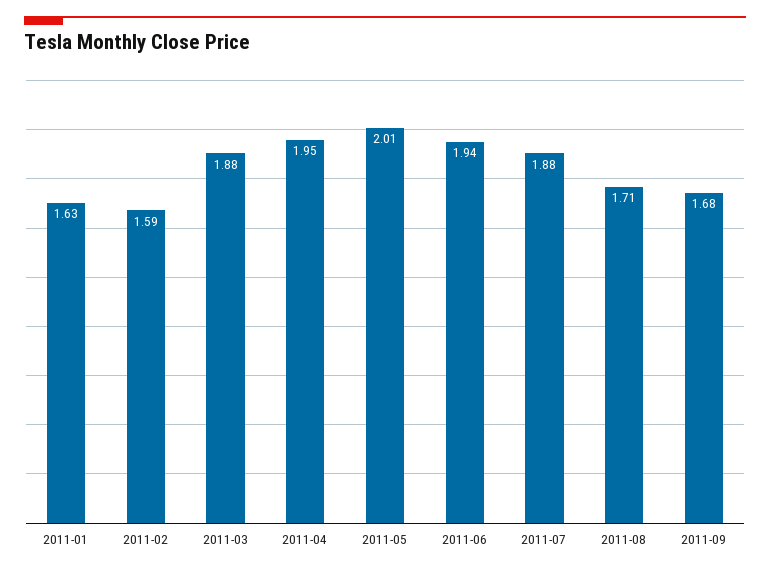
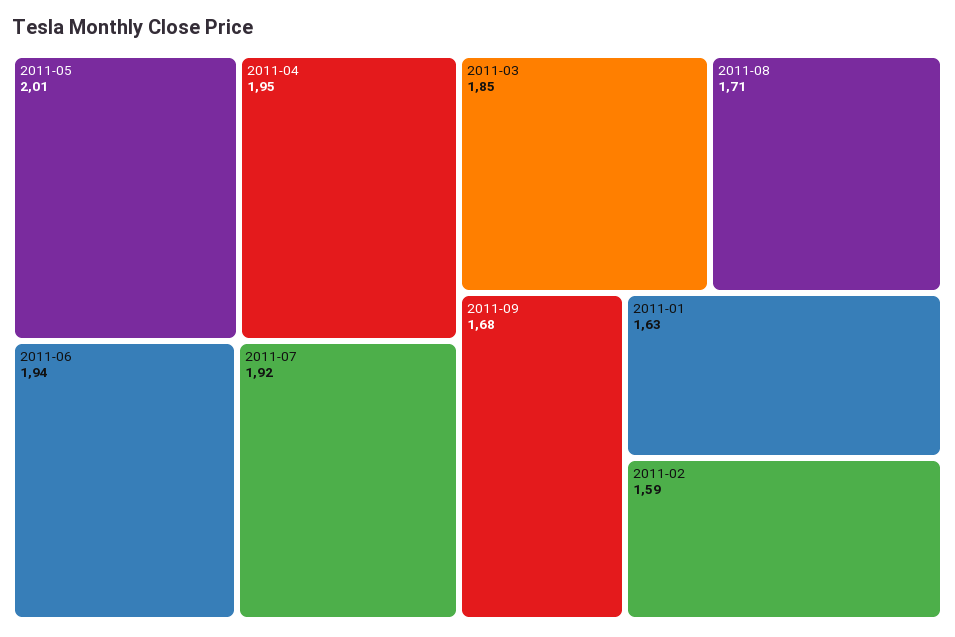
  {
    "2011-01": 1.63,
    "2011-02": 1.59,
-   "2011-03": 1.88,
+   "2011-03": 1.85,
    "2011-04": 1.95,
    "2011-05": 2.01,
    "2011-06": 1.94,
-   "2011-07": 1.88,
+   "2011-07": 1.92,
    "2011-08": 1.71,
    "2011-09": 1.68
  }

